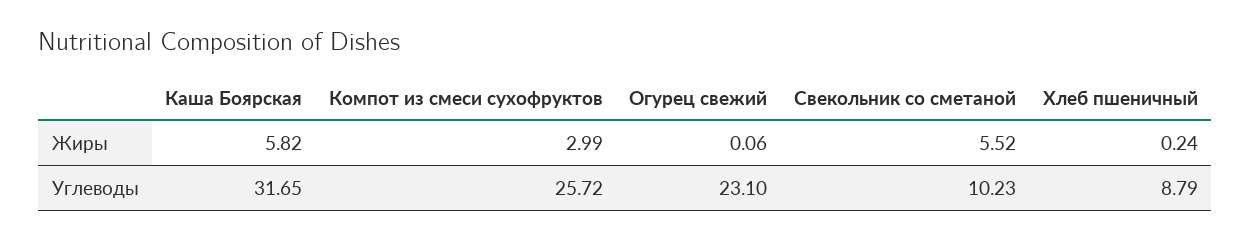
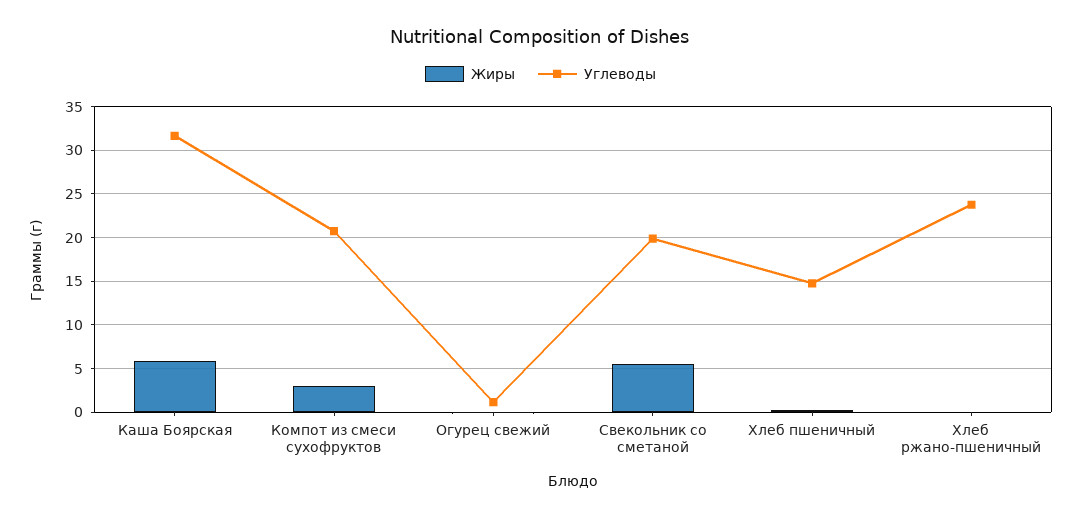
  {
    "Жиры": {
      "Каша Боярская": 5.82,
      "Компот из смеси сухофруктов": 2.99,
      "Огурец свежий": 0.06,
      "Свекольник со сметаной": 5.52,
-     "Хлеб пшеничный": 0.24
+     "Хлеб пшеничный": 0.24,
+     "Хлеб ржано-пшеничный": 0
    },
    "Углеводы": {
      "Каша Боярская": 31.65,
-     "Компот из смеси сухофруктов": 25.72,
+     "Компот из смеси сухофруктов": 21,
-     "Огурец свежий": 23.1,
+     "Огурец свежий": 1,
-     "Свекольник со сметаной": 10.23,
+     "Свекольник со сметаной": 20,
-     "Хлеб пшеничный": 8.79
+     "Хлеб пшеничный": 15,
+     "Хлеб ржано-пшеничный": 24
    }
  }

